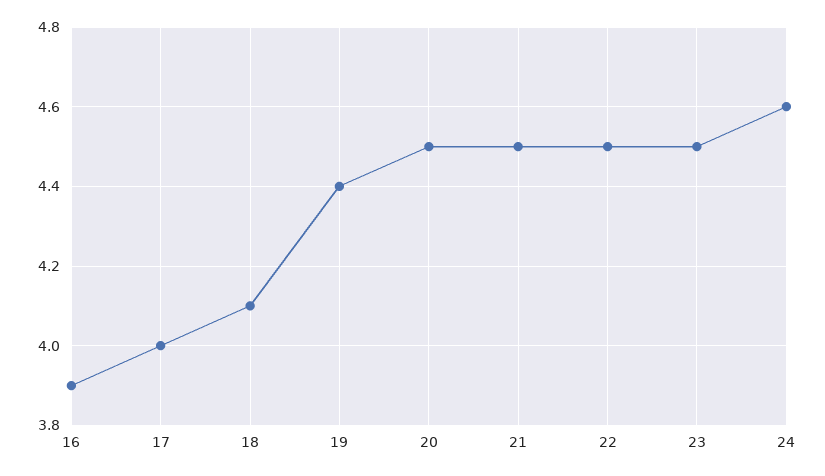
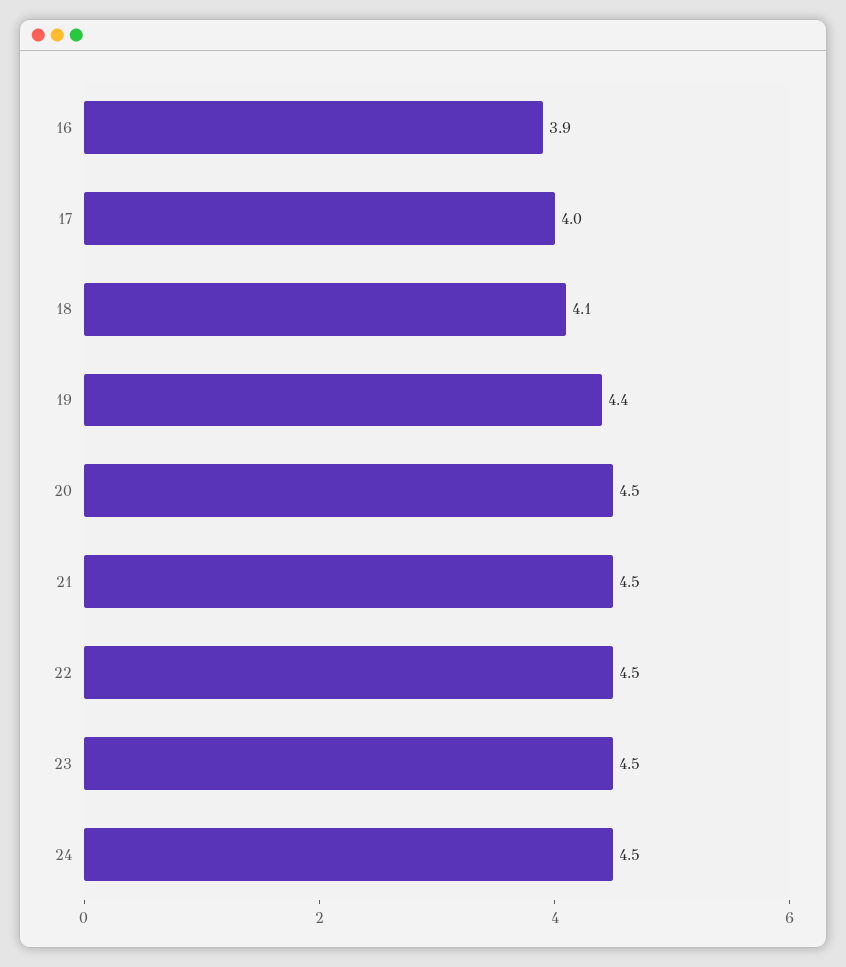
  {
    "16": 3.9,
    "17": 4,
    "18": 4.1,
    "19": 4.4,
    "20": 4.5,
    "21": 4.5,
    "22": 4.5,
    "23": 4.5,
-   "24": 4.6
+   "24": 4.5
  }

